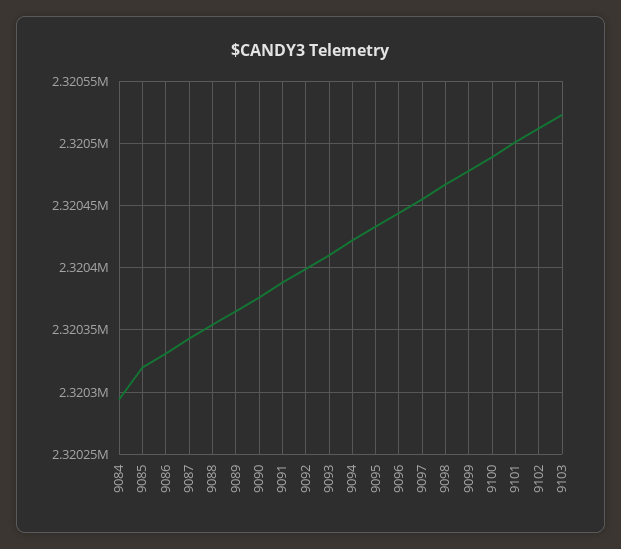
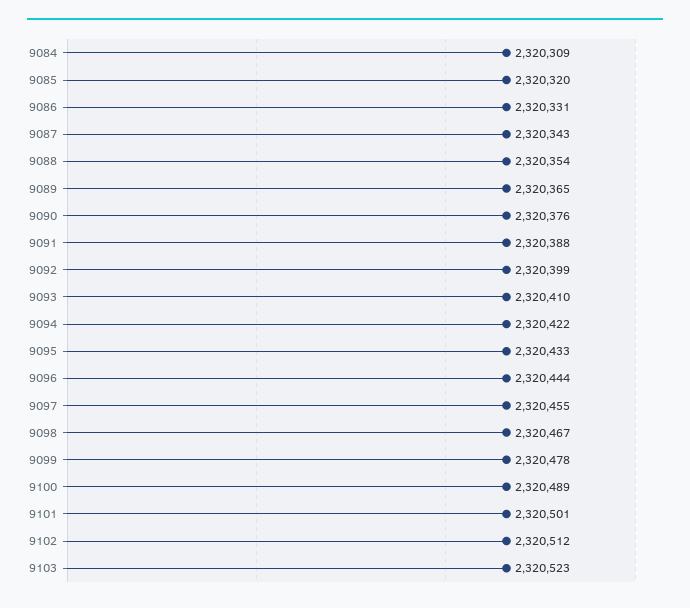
  {
-   "9084": 2320295,
+   "9084": 2320309,
    "9085": 2320320,
    "9086": 2320331,
    "9087": 2320343,
    "9088": 2320354,
    "9089": 2320365,
    "9090": 2320376,
    "9091": 2320388,
    "9092": 2320399,
    "9093": 2320410,
    "9094": 2320422,
    "9095": 2320433,
    "9096": 2320444,
    "9097": 2320455,
    "9098": 2320467,
    "9099": 2320478,
    "9100": 2320489,
    "9101": 2320501,
    "9102": 2320512,
    "9103": 2320523
  }

